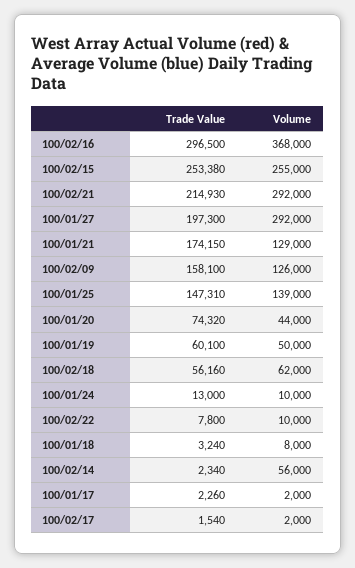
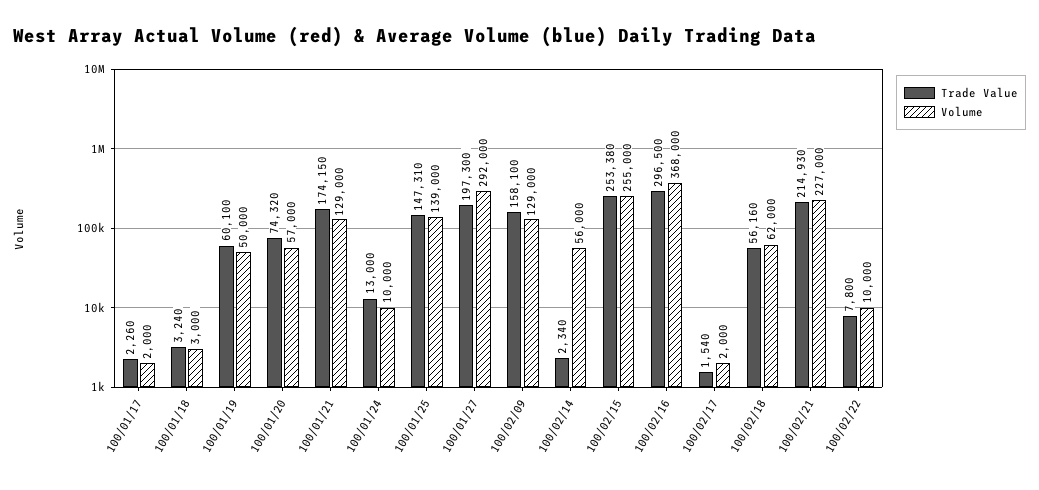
  {
    "Trade Value": {
      "100/02/16": 296500,
      "100/02/15": 253380,
      "100/02/21": 214930,
      "100/01/27": 197300,
      "100/01/21": 174150,
      "100/02/09": 158100,
      "100/01/25": 147310,
      "100/01/20": 74320,
      "100/01/19": 60100,
      "100/02/18": 56160,
      "100/01/24": 13000,
      "100/02/22": 7800,
      "100/01/18": 3240,
      "100/02/14": 2340,
      "100/01/17": 2260,
      "100/02/17": 1540
    },
    "Volume": {
      "100/02/16": 368000,
      "100/02/15": 255000,
-     "100/02/21": 292000,
+     "100/02/21": 227000,
      "100/01/27": 292000,
      "100/01/21": 129000,
-     "100/02/09": 126000,
+     "100/02/09": 129000,
      "100/01/25": 139000,
-     "100/01/20": 44000,
+     "100/01/20": 57000,
      "100/01/19": 50000,
      "100/02/18": 62000,
      "100/01/24": 10000,
      "100/02/22": 10000,
-     "100/01/18": 8000,
+     "100/01/18": 3000,
      "100/02/14": 56000,
      "100/01/17": 2000,
      "100/02/17": 2000
    }
  }

